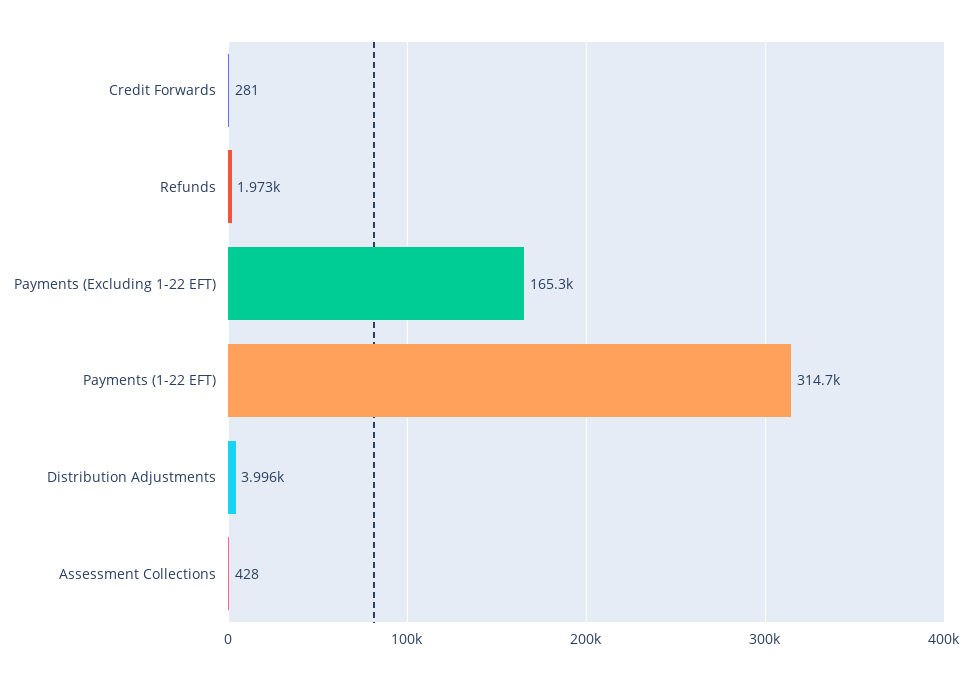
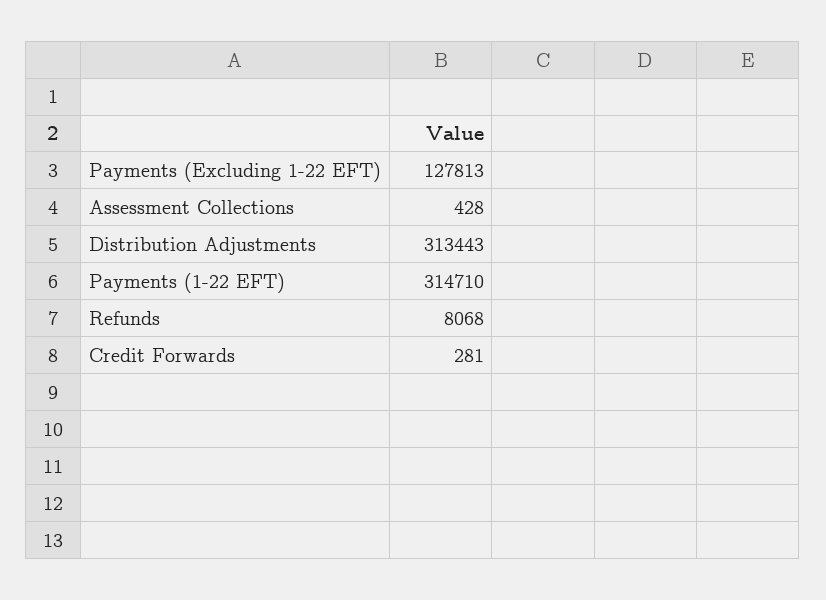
  {
    "Credit Forwards": 281,
-   "Refunds": 1973,
+   "Refunds": 8068,
-   "Payments (Excluding 1-22 EFT)": 165300,
+   "Payments (Excluding 1-22 EFT)": 127813,
    "Payments (1-22 EFT)": 314710,
-   "Distribution Adjustments": 3996,
+   "Distribution Adjustments": 313443,
    "Assessment Collections": 428
  }

